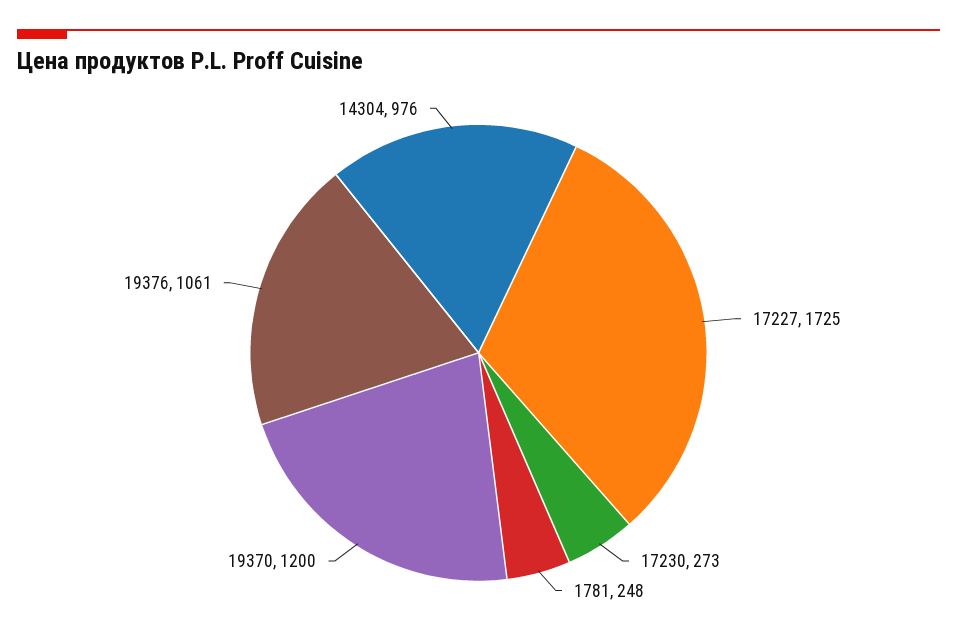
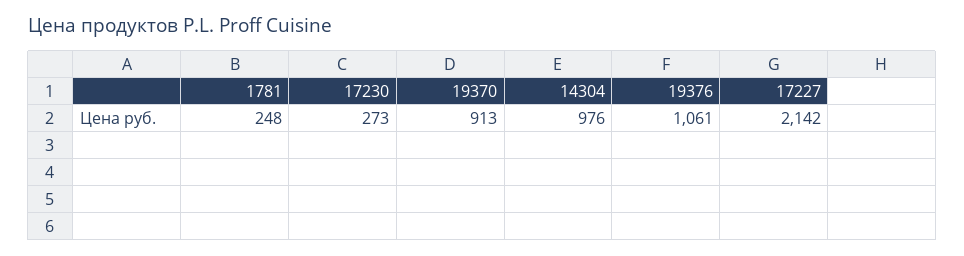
  {
-   "17227": 1725,
+   "17227": 2142,
    "17230": 273,
    "1781": 248,
-   "19370": 1200,
+   "19370": 913,
    "19376": 1061,
    "14304": 976
  }

